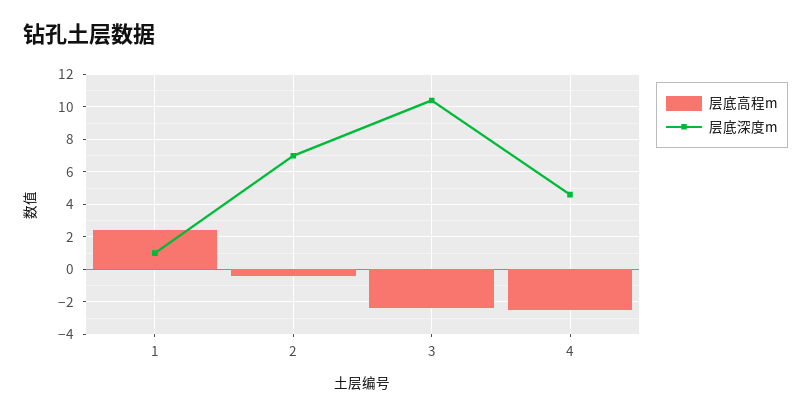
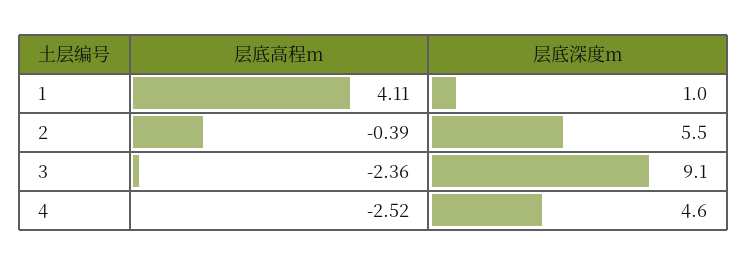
  {
    "层底高程m": {
-     "1": 2.5,
+     "1": 4.11,
      "2": -0.39,
      "3": -2.36,
      "4": -2.52
    },
    "层底深度m": {
      "1": 1,
-     "2": 7,
+     "2": 5.5,
-     "3": 10.5,
+     "3": 9.1,
      "4": 4.6
    }
  }

